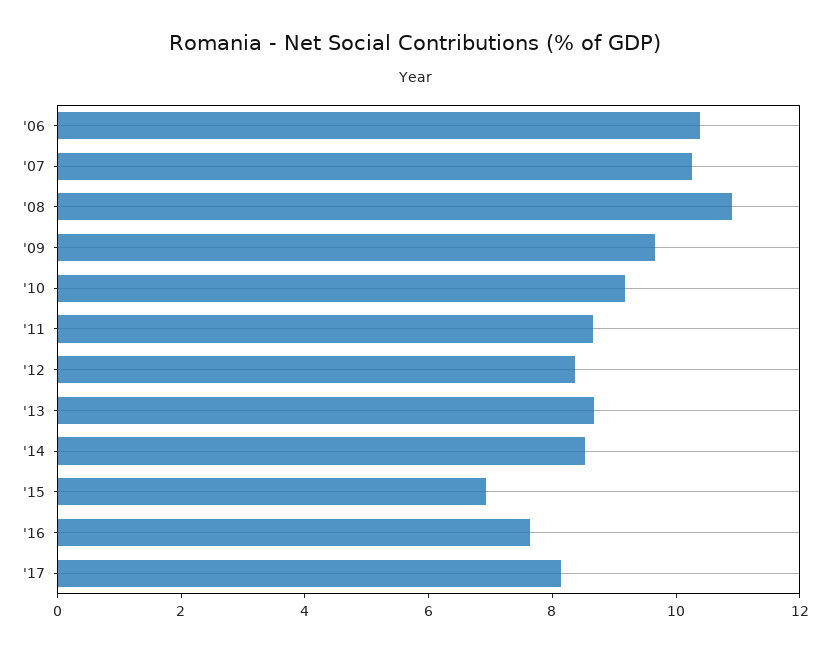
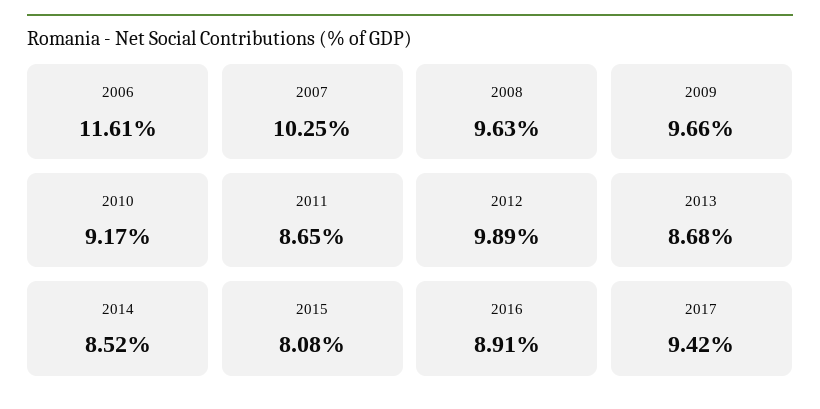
  {
-   "'06": 10.5,
+   "'06": 11.61,
    "'07": 10.25,
-   "'08": 11,
+   "'08": 9.63,
    "'09": 9.66,
    "'10": 9.17,
    "'11": 8.65,
-   "'12": 8.5,
+   "'12": 9.89,
    "'13": 8.68,
    "'14": 8.52,
-   "'15": 7,
+   "'15": 8.08,
-   "'16": 7.5,
+   "'16": 8.91,
-   "'17": 8
+   "'17": 9.42
  }

